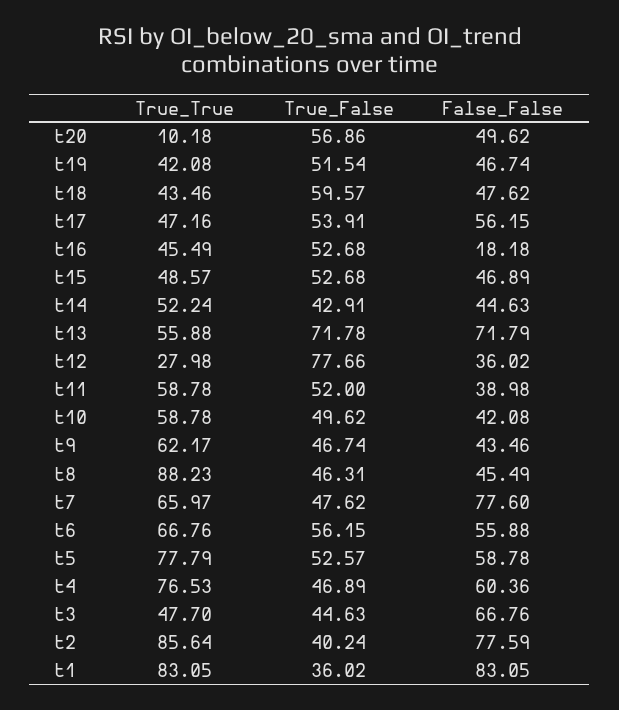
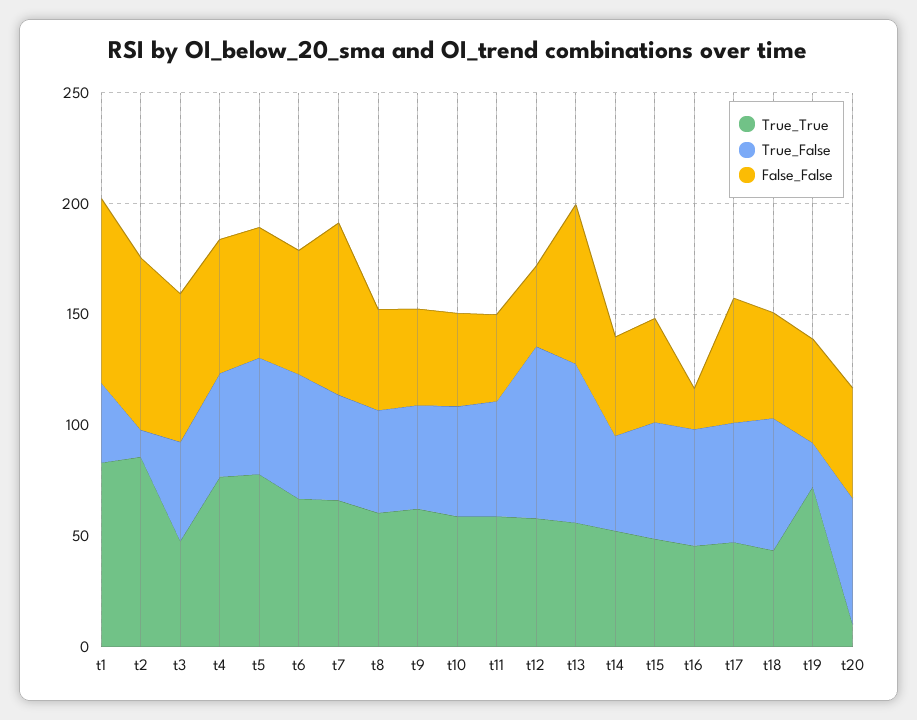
  {
    "True_True": {
      "t20": 10.18,
-     "t19": 42.08,
+     "t19": 70,
      "t18": 43.46,
      "t17": 47.16,
      "t16": 45.49,
      "t15": 48.57,
      "t14": 52.24,
      "t13": 55.88,
-     "t12": 27.98,
+     "t12": 60,
      "t11": 58.78,
      "t10": 58.78,
      "t9": 62.17,
-     "t8": 88.23,
+     "t8": 60,
      "t7": 65.97,
      "t6": 66.76,
      "t5": 77.79,
      "t4": 76.53,
      "t3": 47.7,
      "t2": 85.64,
      "t1": 83.05
    },
    "True_False": {
      "t20": 56.86,
-     "t19": 51.54,
+     "t19": 20,
      "t18": 59.57,
      "t17": 53.91,
      "t16": 52.68,
      "t15": 52.68,
      "t14": 42.91,
      "t13": 71.78,
      "t12": 77.66,
      "t11": 52,
      "t10": 49.62,
      "t9": 46.74,
      "t8": 46.31,
      "t7": 47.62,
      "t6": 56.15,
      "t5": 52.57,
      "t4": 46.89,
      "t3": 44.63,
-     "t2": 40.24,
+     "t2": 10,
      "t1": 36.02
    },
    "False_False": {
      "t20": 49.62,
      "t19": 46.74,
      "t18": 47.62,
      "t17": 56.15,
      "t16": 18.18,
      "t15": 46.89,
      "t14": 44.63,
      "t13": 71.79,
      "t12": 36.02,
      "t11": 38.98,
      "t10": 42.08,
      "t9": 43.46,
      "t8": 45.49,
      "t7": 77.6,
      "t6": 55.88,
      "t5": 58.78,
      "t4": 60.36,
      "t3": 66.76,
      "t2": 77.59,
      "t1": 83.05
    }
  }

